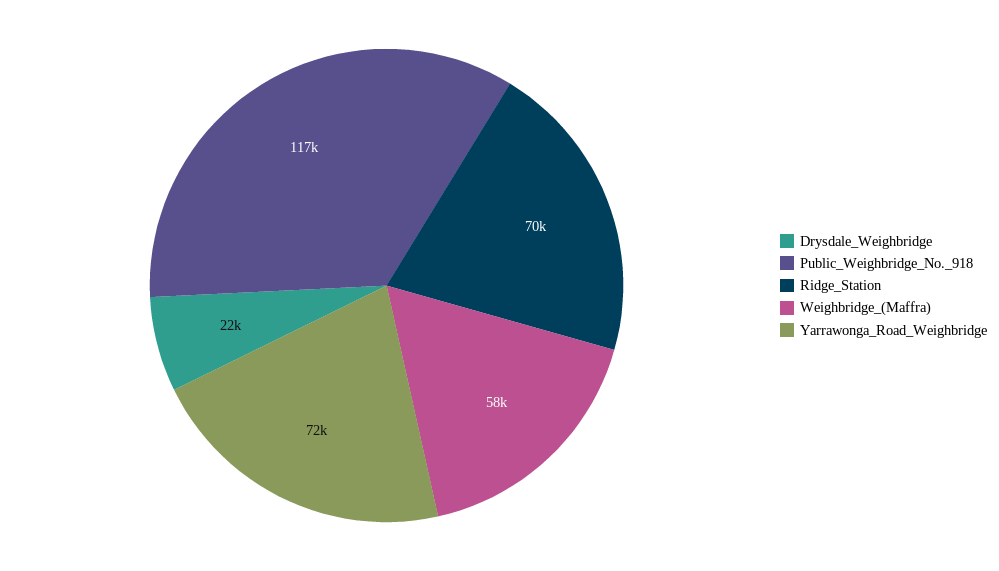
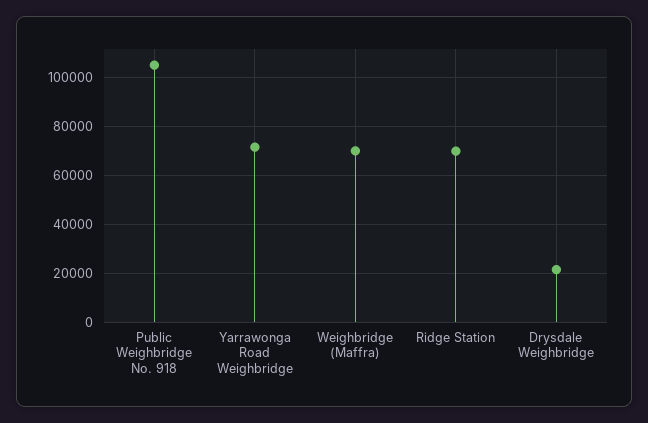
  {
    "Drysdale_Weighbridge": 22000,
-   "Public_Weighbridge_No._918": 117000,
+   "Public_Weighbridge_No._918": 105000,
    "Ridge_Station": 70000,
-   "Weighbridge_(Maffra)": 58000,
+   "Weighbridge_(Maffra)": 70000,
    "Yarrawonga_Road_Weighbridge": 72000
  }

